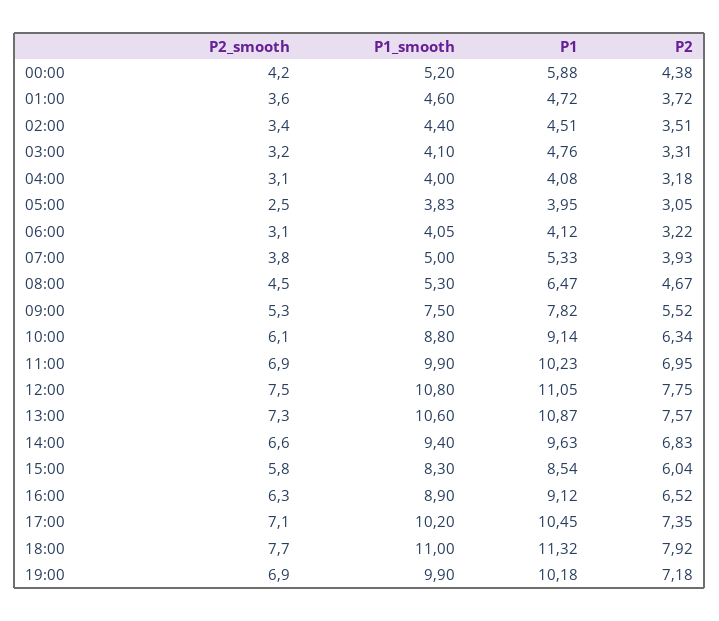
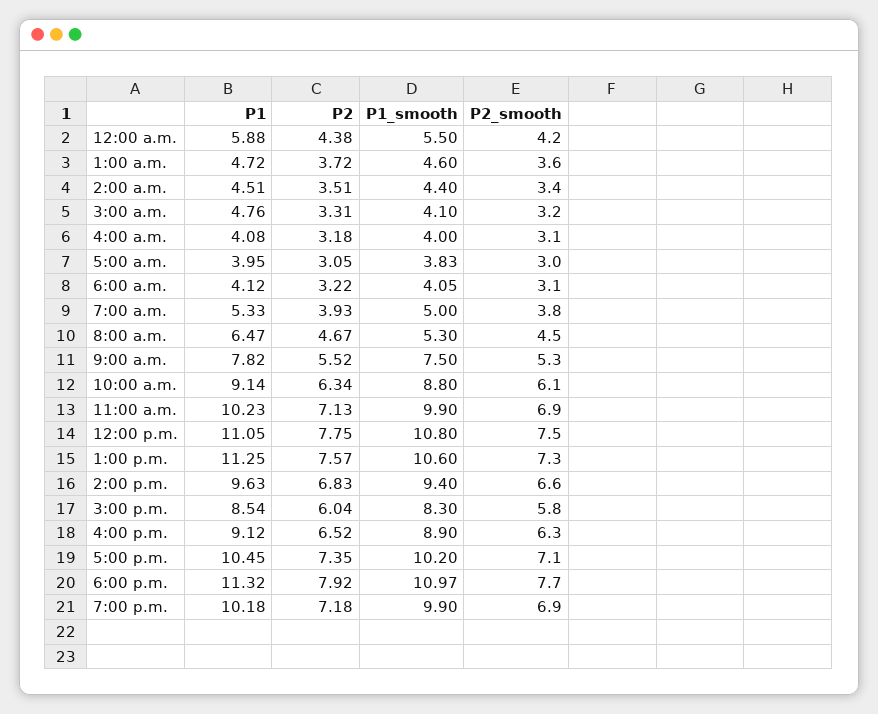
  {
    "P2_smooth": {
      "00:00": 4.2,
      "01:00": 3.6,
      "02:00": 3.4,
      "03:00": 3.2,
      "04:00": 3.1,
-     "05:00": 2.5,
+     "05:00": 3,
      "06:00": 3.1,
      "07:00": 3.8,
      "08:00": 4.5,
      "09:00": 5.3,
      "10:00": 6.1,
      "11:00": 6.9,
      "12:00": 7.5,
      "13:00": 7.3,
      "14:00": 6.6,
      "15:00": 5.8,
      "16:00": 6.3,
      "17:00": 7.1,
      "18:00": 7.7,
      "19:00": 6.9
    },
    "P1_smooth": {
-     "00:00": 5.2,
+     "00:00": 5.5,
      "01:00": 4.6,
      "02:00": 4.4,
      "03:00": 4.1,
      "04:00": 4,
      "05:00": 3.83,
      "06:00": 4.05,
      "07:00": 5,
      "08:00": 5.3,
      "09:00": 7.5,
      "10:00": 8.8,
      "11:00": 9.9,
      "12:00": 10.8,
      "13:00": 10.6,
      "14:00": 9.4,
      "15:00": 8.3,
      "16:00": 8.9,
      "17:00": 10.2,
-     "18:00": 11,
+     "18:00": 10.97,
      "19:00": 9.9
    },
    "P1": {
      "00:00": 5.88,
      "01:00": 4.72,
      "02:00": 4.51,
      "03:00": 4.76,
      "04:00": 4.08,
      "05:00": 3.95,
      "06:00": 4.12,
      "07:00": 5.33,
      "08:00": 6.47,
      "09:00": 7.82,
      "10:00": 9.14,
      "11:00": 10.23,
      "12:00": 11.05,
-     "13:00": 10.87,
+     "13:00": 11.25,
      "14:00": 9.63,
      "15:00": 8.54,
      "16:00": 9.12,
      "17:00": 10.45,
      "18:00": 11.32,
      "19:00": 10.18
    },
    "P2": {
      "00:00": 4.38,
      "01:00": 3.72,
      "02:00": 3.51,
      "03:00": 3.31,
      "04:00": 3.18,
      "05:00": 3.05,
      "06:00": 3.22,
      "07:00": 3.93,
      "08:00": 4.67,
      "09:00": 5.52,
      "10:00": 6.34,
-     "11:00": 6.95,
+     "11:00": 7.13,
      "12:00": 7.75,
      "13:00": 7.57,
      "14:00": 6.83,
      "15:00": 6.04,
      "16:00": 6.52,
      "17:00": 7.35,
      "18:00": 7.92,
      "19:00": 7.18
    }
  }

